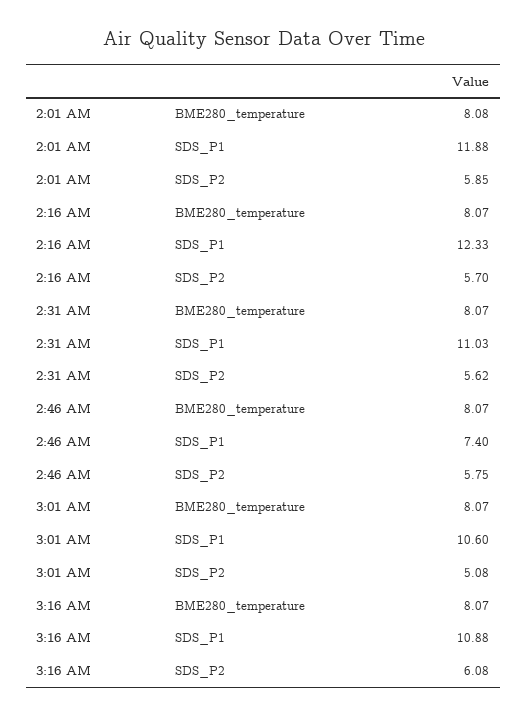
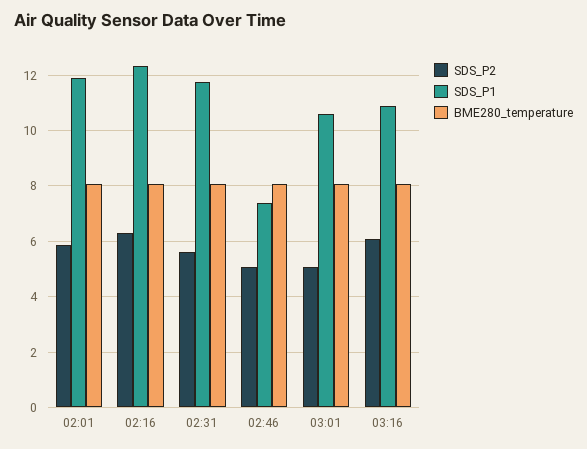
  {
    "BME280_temperature": {
      "2:01 AM": 8.08,
      "2:16 AM": 8.07,
      "2:31 AM": 8.07,
      "2:46 AM": 8.07,
      "3:01 AM": 8.07,
      "3:16 AM": 8.07
    },
    "SDS_P1": {
      "2:01 AM": 11.88,
      "2:16 AM": 12.33,
-     "2:31 AM": 11.03,
+     "2:31 AM": 11.75,
      "2:46 AM": 7.4,
      "3:01 AM": 10.6,
      "3:16 AM": 10.88
    },
    "SDS_P2": {
      "2:01 AM": 5.85,
-     "2:16 AM": 5.7,
+     "2:16 AM": 6.25,
      "2:31 AM": 5.62,
-     "2:46 AM": 5.75,
+     "2:46 AM": 5,
      "3:01 AM": 5.08,
      "3:16 AM": 6.08
    }
  }

